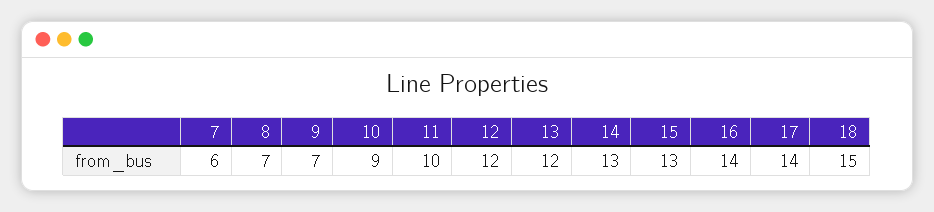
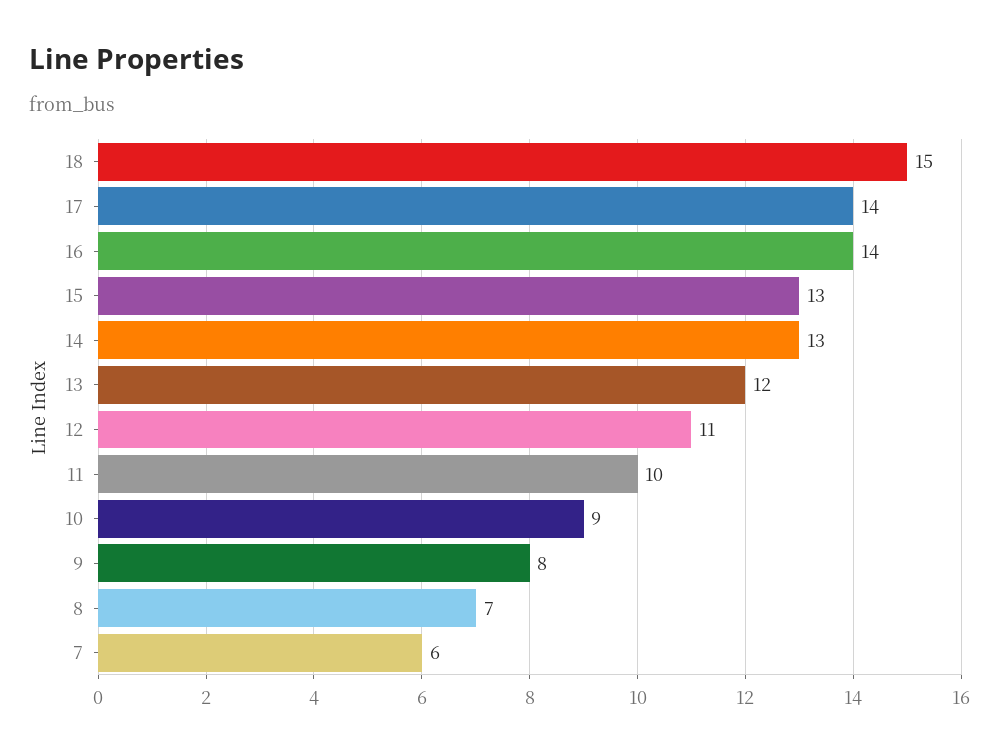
  {
    "7": 6,
    "8": 7,
-   "9": 7,
+   "9": 8,
    "10": 9,
    "11": 10,
-   "12": 12,
+   "12": 11,
    "13": 12,
    "14": 13,
    "15": 13,
    "16": 14,
    "17": 14,
    "18": 15
  }

